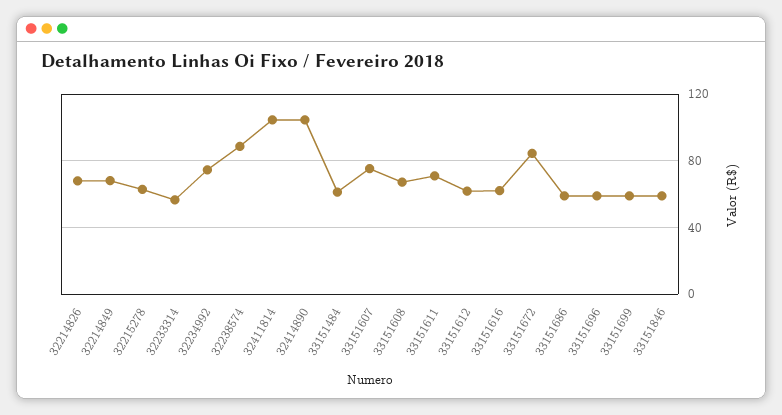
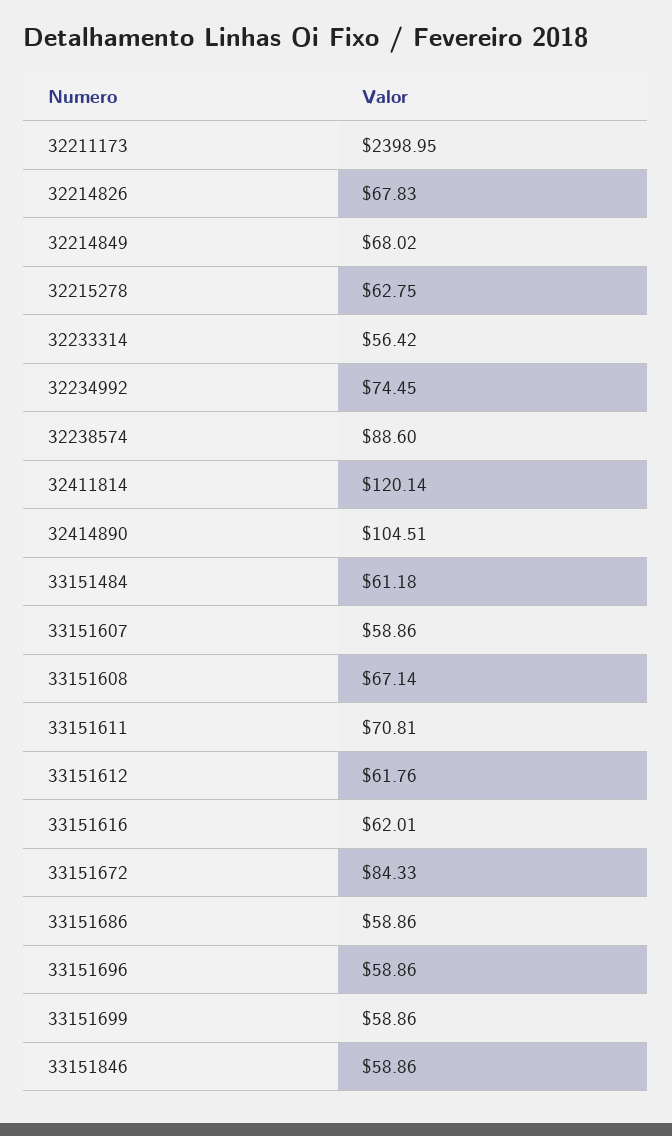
  {
    "32214826": 67.83,
    "32214849": 68.02,
    "32215278": 62.75,
    "32233314": 56.42,
    "32234992": 74.45,
    "32238574": 88.6,
-   "32411814": 105,
+   "32411814": 120.14,
    "32414890": 104.51,
    "33151484": 61.18,
-   "33151607": 75,
+   "33151607": 58.86,
    "33151608": 67.14,
    "33151611": 70.81,
    "33151612": 61.76,
    "33151616": 62.01,
    "33151672": 84.33,
    "33151686": 58.86,
    "33151696": 58.86,
    "33151699": 58.86,
-   "33151846": 58.86
+   "33151846": 58.86,
+   "32211173": 2398.95
  }

